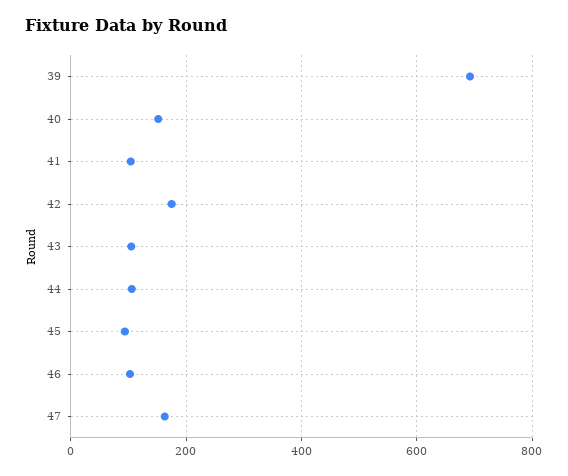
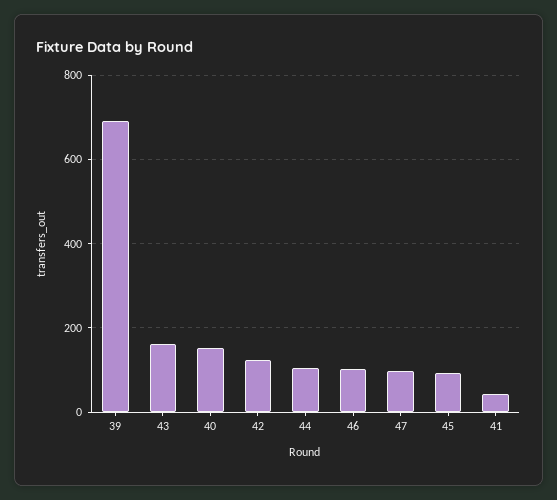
  {
    "39": 700,
    "40": 160,
-   "41": 100,
+   "41": 40,
-   "42": 180,
+   "42": 120,
-   "43": 100,
+   "43": 160,
    "44": 100,
    "45": 100,
    "46": 100,
-   "47": 160
+   "47": 100
  }

